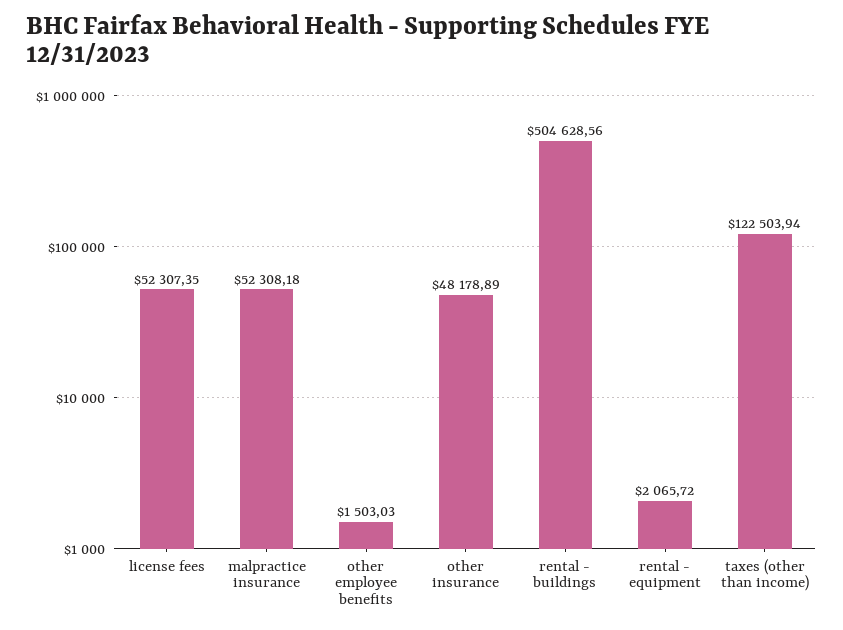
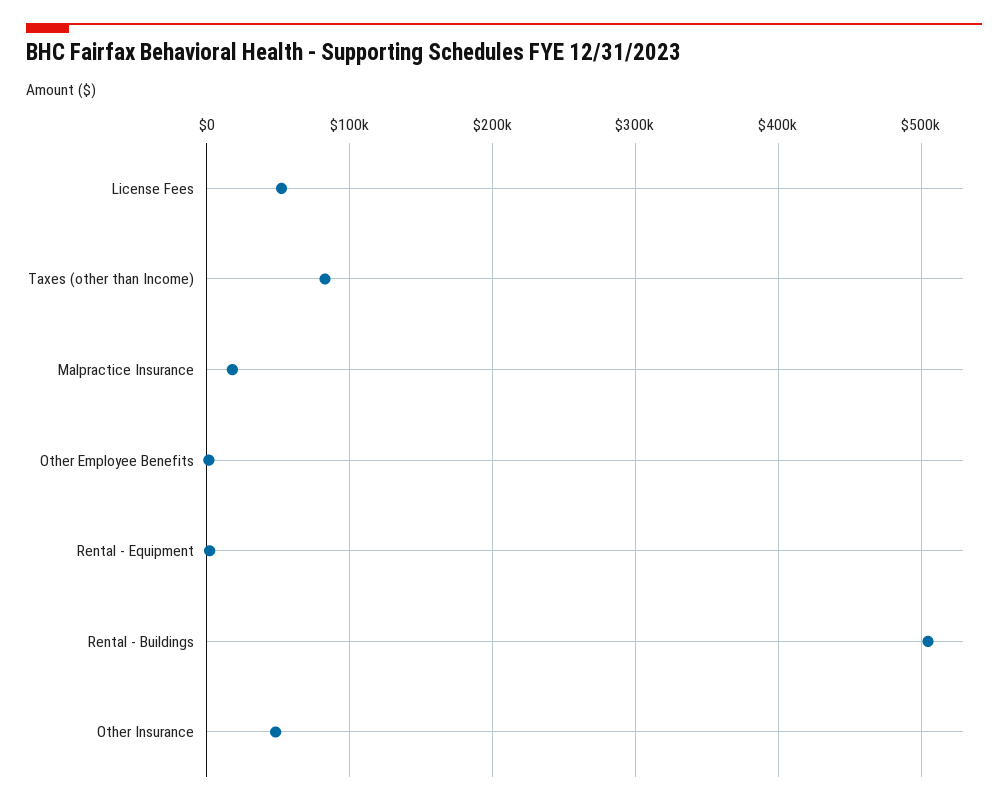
  {
    "license fees": 52307.35,
-   "malpractice insurance": 52308.18,
+   "malpractice insurance": 20000,
    "other employee benefits": 1503.03,
    "other insurance": 48178.89,
    "rental - buildings": 504628.56,
    "rental - equipment": 2065.72,
-   "taxes (other than income)": 122503.94
+   "taxes (other than income)": 80000
  }

